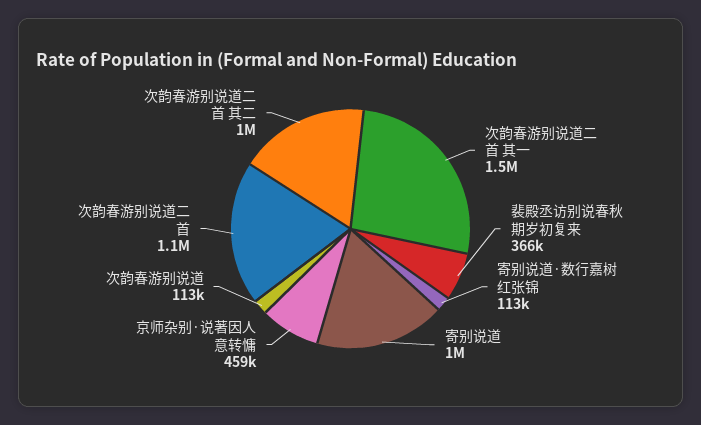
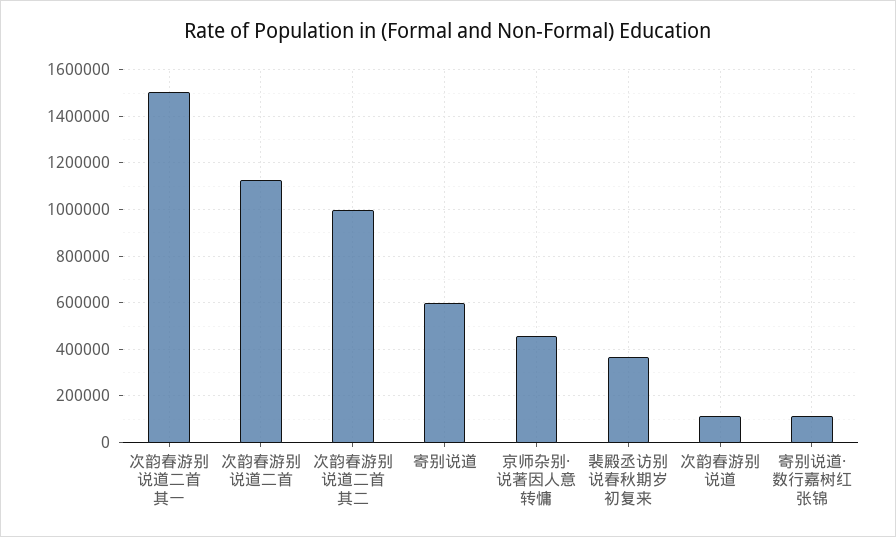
  {
    "次韵春游别说道二首 其一": 1500000,
    "裴殿丞访别说春秋期岁初复来": 366000,
    "寄别说道·数行嘉树红张锦": 113000,
-   "寄别说道": 1000000,
+   "寄别说道": 600000,
    "京师杂别·说著因人意转慵": 459000,
    "次韵春游别说道": 113000,
    "次韵春游别说道二首": 1100000,
    "次韵春游别说道二首 其二": 1000000
  }

